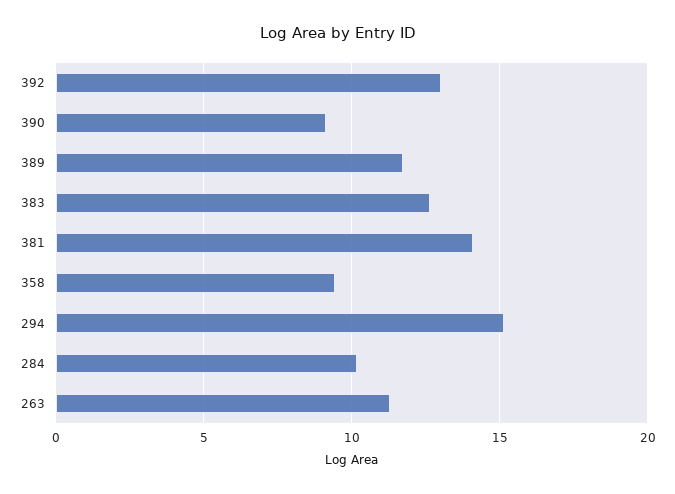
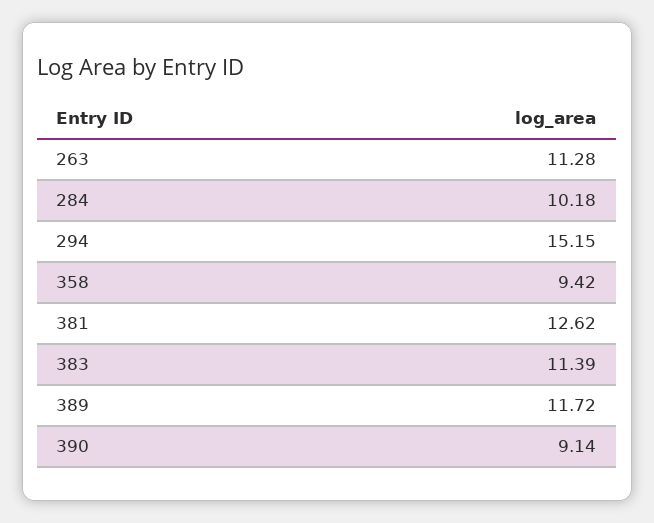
  {
-   "392": 13,
    "390": 9.14,
    "389": 11.72,
-   "383": 12.5,
+   "383": 11.39,
-   "381": 14,
+   "381": 12.62,
    "358": 9.42,
    "294": 15.15,
    "284": 10.18,
    "263": 11.28
  }

